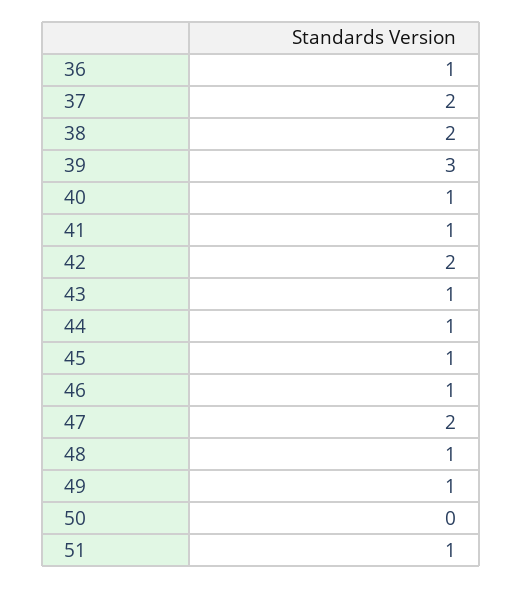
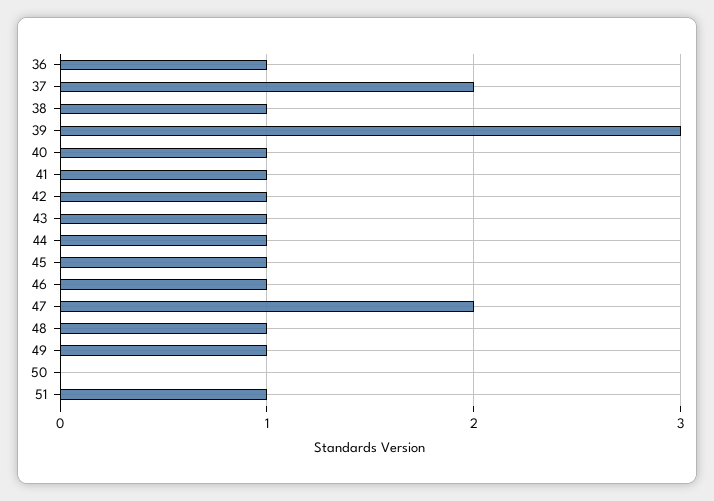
  {
    "36": 1,
    "37": 2,
-   "38": 2,
+   "38": 1,
    "39": 3,
    "40": 1,
    "41": 1,
-   "42": 2,
+   "42": 1,
    "43": 1,
    "44": 1,
    "45": 1,
    "46": 1,
    "47": 2,
    "48": 1,
    "49": 1,
    "50": 0,
    "51": 1
  }

